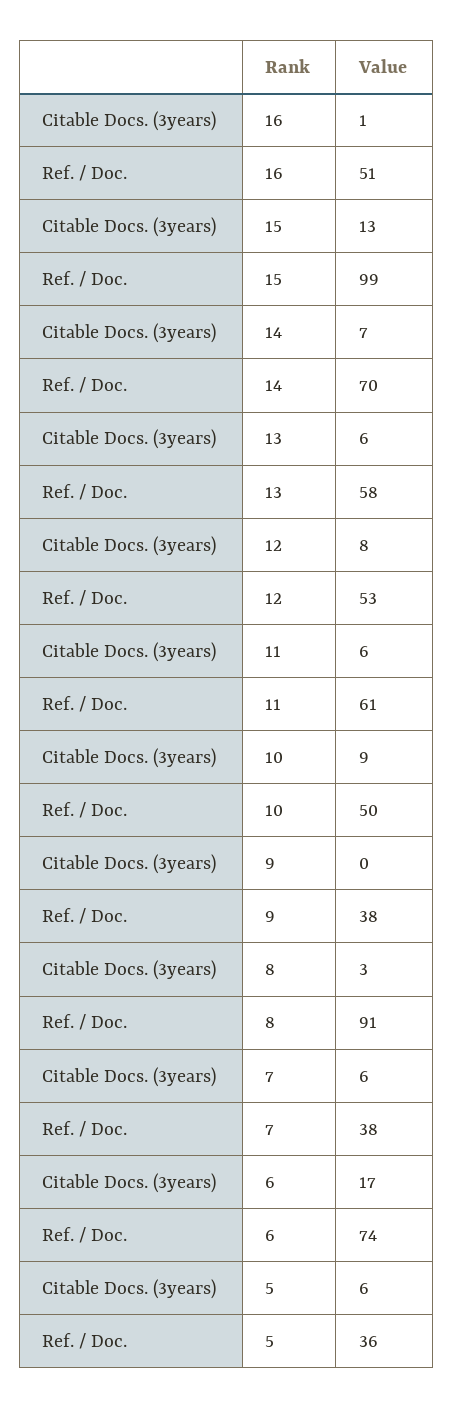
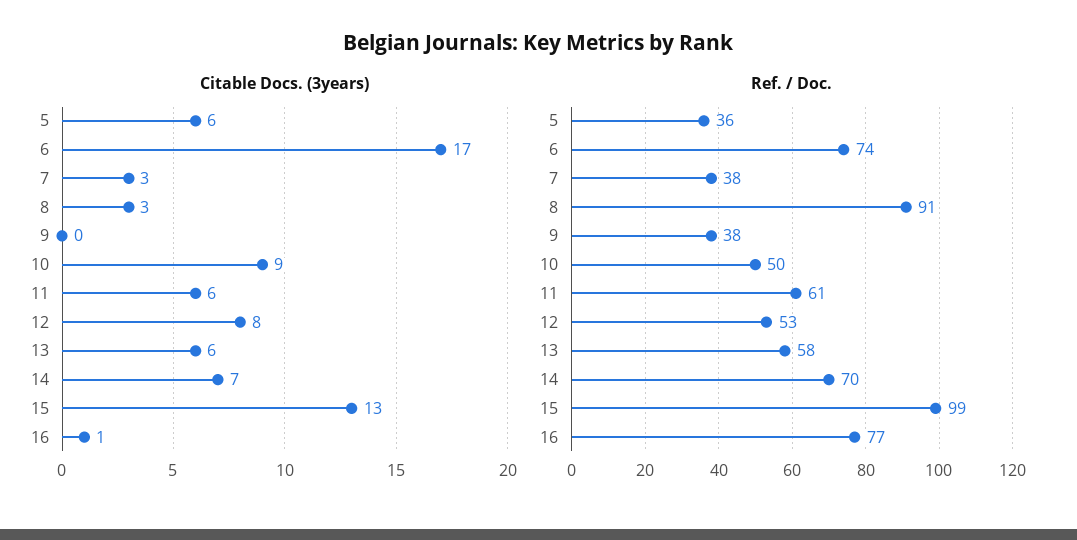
  {
    "Citable Docs. (3years)": {
      "16": 1,
      "15": 13,
      "14": 7,
      "13": 6,
      "12": 8,
      "11": 6,
      "10": 9,
      "9": 0,
      "8": 3,
-     "7": 6,
+     "7": 3,
      "6": 17,
      "5": 6
    },
    "Ref. / Doc.": {
-     "16": 51,
+     "16": 77,
      "15": 99,
      "14": 70,
      "13": 58,
      "12": 53,
      "11": 61,
      "10": 50,
      "9": 38,
      "8": 91,
      "7": 38,
      "6": 74,
      "5": 36
    }
  }

